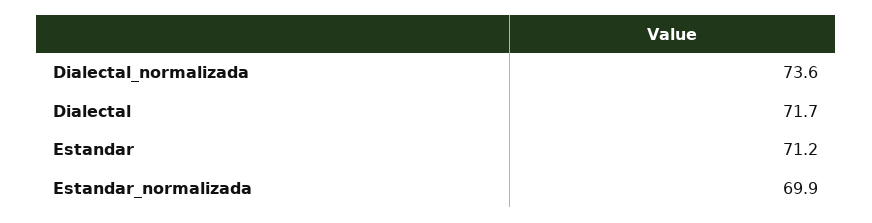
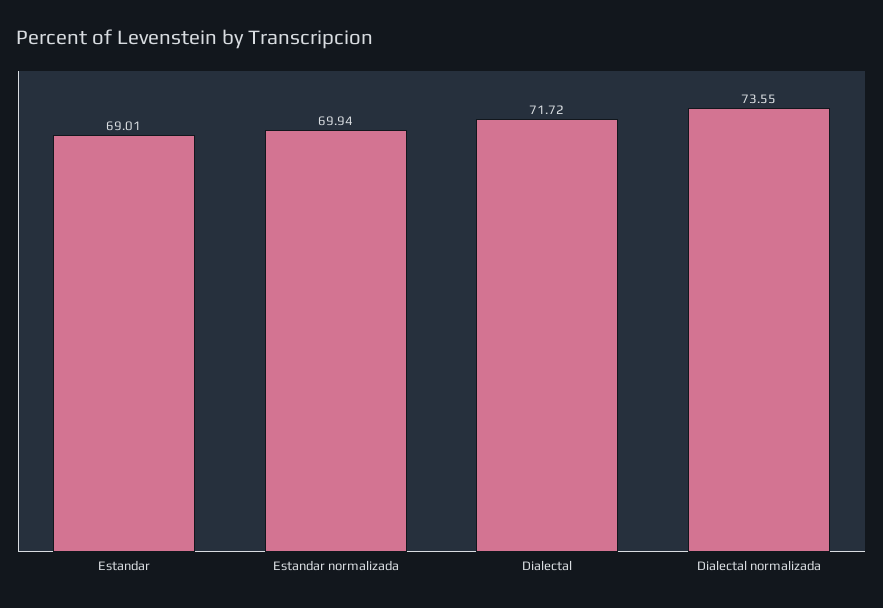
  {
    "Dialectal_normalizada": 73.55,
    "Dialectal": 71.72,
-   "Estandar": 71.2,
+   "Estandar": 69.01,
    "Estandar_normalizada": 69.94
  }

